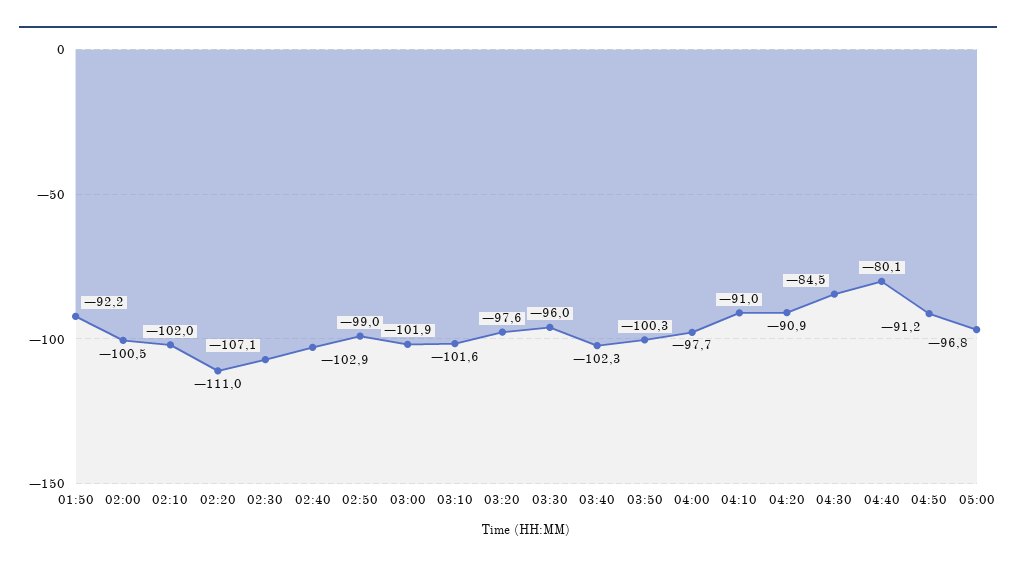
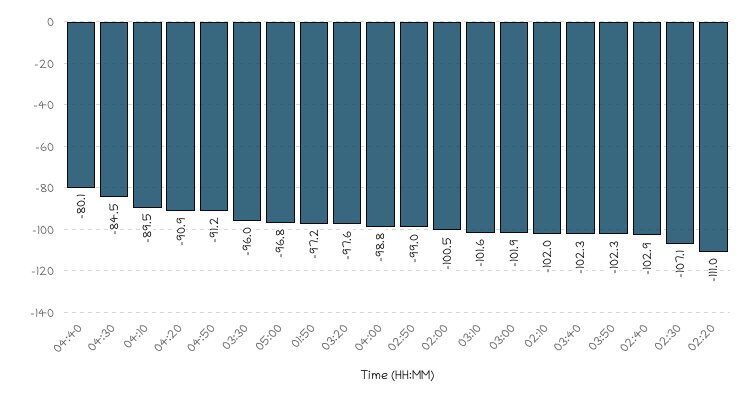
  {
-   "01:50": -92.2,
+   "01:50": -97.2,
    "02:00": -100.5,
    "02:10": -102,
    "02:20": -111,
    "02:30": -107.1,
    "02:40": -102.9,
    "02:50": -99,
    "03:00": -101.9,
    "03:10": -101.6,
    "03:20": -97.6,
    "03:30": -96,
    "03:40": -102.3,
-   "03:50": -100.3,
+   "03:50": -102.3,
-   "04:00": -97.7,
+   "04:00": -98.8,
-   "04:10": -91,
+   "04:10": -89.5,
    "04:20": -90.9,
    "04:30": -84.5,
    "04:40": -80.1,
    "04:50": -91.2,
    "05:00": -96.8
  }

